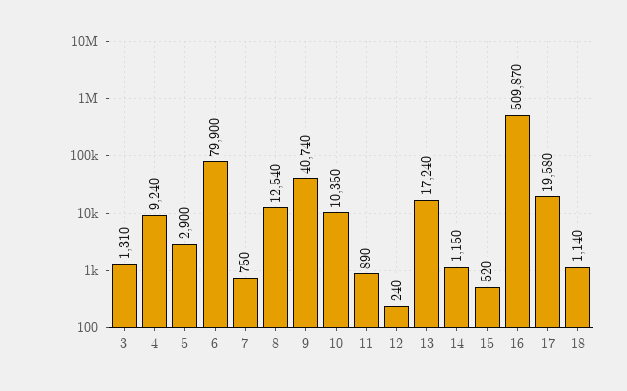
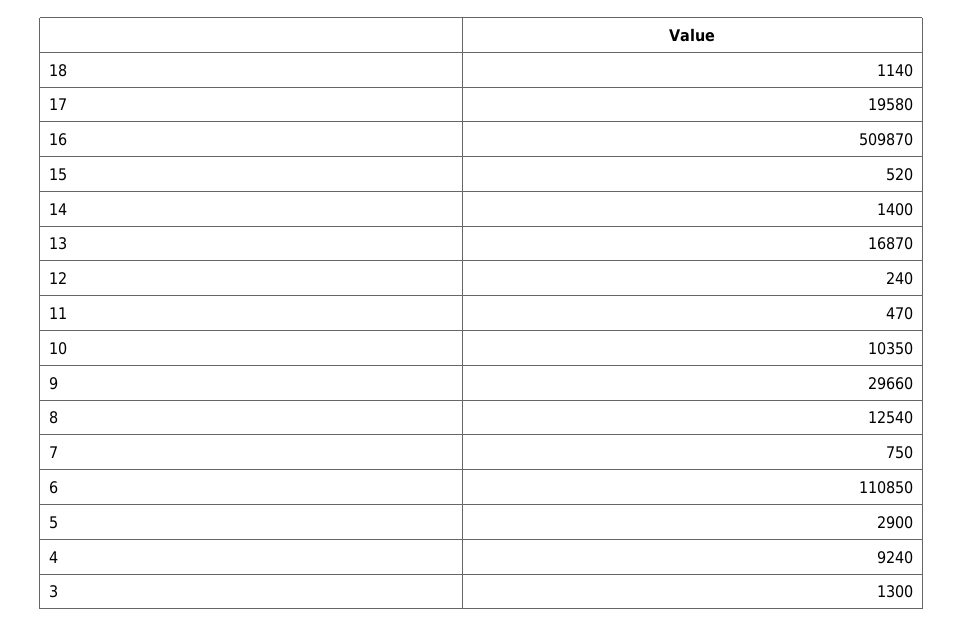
  {
-   "3": 1310,
+   "3": 1300,
    "4": 9240,
    "5": 2900,
-   "6": 79900,
+   "6": 110850,
    "7": 750,
    "8": 12540,
-   "9": 40740,
+   "9": 29660,
    "10": 10350,
-   "11": 890,
+   "11": 470,
    "12": 240,
-   "13": 17240,
+   "13": 16870,
-   "14": 1150,
+   "14": 1400,
    "15": 520,
    "16": 509870,
    "17": 19580,
    "18": 1140
  }

